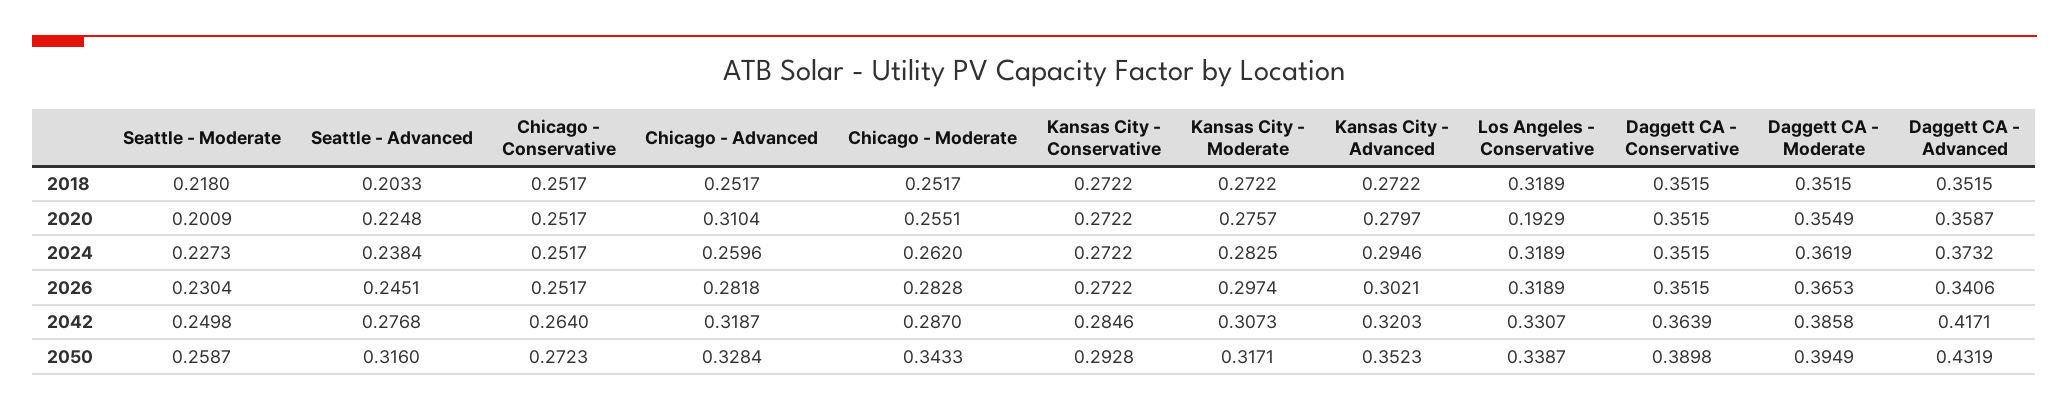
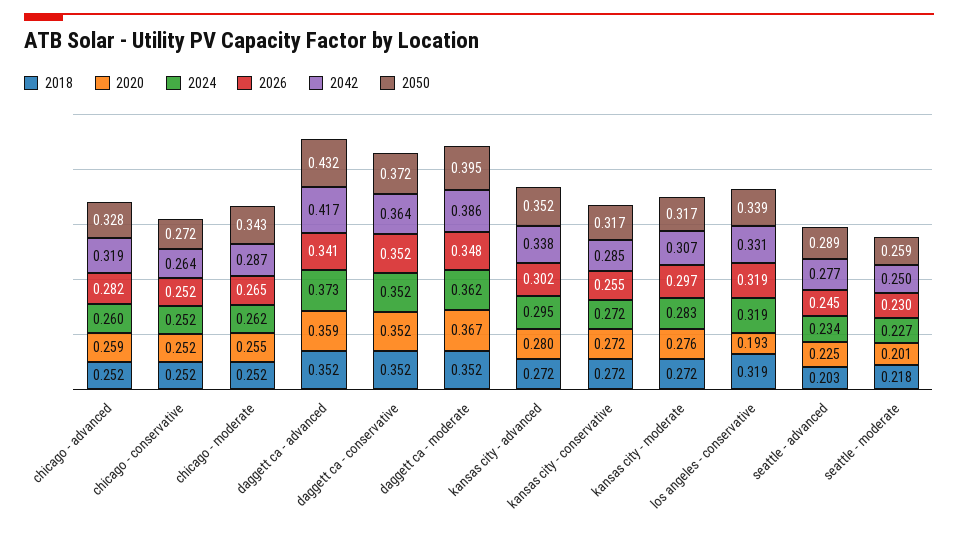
  {
    "2018": {
      "Seattle - Moderate": 0.218,
      "Seattle - Advanced": 0.2033,
      "Chicago - Conservative": 0.2517,
      "Chicago - Advanced": 0.2517,
      "Chicago - Moderate": 0.2517,
      "Kansas City - Conservative": 0.2722,
      "Kansas City - Moderate": 0.2722,
      "Kansas City - Advanced": 0.2722,
      "Los Angeles - Conservative": 0.3189,
      "Daggett CA - Conservative": 0.3515,
      "Daggett CA - Moderate": 0.3515,
      "Daggett CA - Advanced": 0.3515
    },
    "2020": {
      "Seattle - Moderate": 0.2009,
      "Seattle - Advanced": 0.2248,
      "Chicago - Conservative": 0.2517,
-     "Chicago - Advanced": 0.3104,
+     "Chicago - Advanced": 0.259,
      "Chicago - Moderate": 0.2551,
      "Kansas City - Conservative": 0.2722,
      "Kansas City - Moderate": 0.2757,
      "Kansas City - Advanced": 0.2797,
      "Los Angeles - Conservative": 0.1929,
      "Daggett CA - Conservative": 0.3515,
-     "Daggett CA - Moderate": 0.3549,
+     "Daggett CA - Moderate": 0.367,
      "Daggett CA - Advanced": 0.3587
    },
    "2024": {
      "Seattle - Moderate": 0.2273,
-     "Seattle - Advanced": 0.2384,
+     "Seattle - Advanced": 0.234,
      "Chicago - Conservative": 0.2517,
      "Chicago - Advanced": 0.2596,
      "Chicago - Moderate": 0.262,
      "Kansas City - Conservative": 0.2722,
      "Kansas City - Moderate": 0.2825,
      "Kansas City - Advanced": 0.2946,
      "Los Angeles - Conservative": 0.3189,
      "Daggett CA - Conservative": 0.3515,
      "Daggett CA - Moderate": 0.3619,
      "Daggett CA - Advanced": 0.3732
    },
    "2026": {
      "Seattle - Moderate": 0.2304,
      "Seattle - Advanced": 0.2451,
      "Chicago - Conservative": 0.2517,
      "Chicago - Advanced": 0.2818,
-     "Chicago - Moderate": 0.2828,
+     "Chicago - Moderate": 0.265,
-     "Kansas City - Conservative": 0.2722,
+     "Kansas City - Conservative": 0.255,
      "Kansas City - Moderate": 0.2974,
      "Kansas City - Advanced": 0.3021,
      "Los Angeles - Conservative": 0.3189,
      "Daggett CA - Conservative": 0.3515,
-     "Daggett CA - Moderate": 0.3653,
+     "Daggett CA - Moderate": 0.348,
      "Daggett CA - Advanced": 0.3406
    },
    "2042": {
      "Seattle - Moderate": 0.2498,
      "Seattle - Advanced": 0.2768,
      "Chicago - Conservative": 0.264,
      "Chicago - Advanced": 0.3187,
      "Chicago - Moderate": 0.287,
      "Kansas City - Conservative": 0.2846,
      "Kansas City - Moderate": 0.3073,
-     "Kansas City - Advanced": 0.3203,
+     "Kansas City - Advanced": 0.338,
      "Los Angeles - Conservative": 0.3307,
      "Daggett CA - Conservative": 0.3639,
      "Daggett CA - Moderate": 0.3858,
      "Daggett CA - Advanced": 0.4171
    },
    "2050": {
      "Seattle - Moderate": 0.2587,
-     "Seattle - Advanced": 0.316,
+     "Seattle - Advanced": 0.289,
      "Chicago - Conservative": 0.2723,
      "Chicago - Advanced": 0.3284,
      "Chicago - Moderate": 0.3433,
-     "Kansas City - Conservative": 0.2928,
+     "Kansas City - Conservative": 0.317,
      "Kansas City - Moderate": 0.3171,
      "Kansas City - Advanced": 0.3523,
      "Los Angeles - Conservative": 0.3387,
-     "Daggett CA - Conservative": 0.3898,
+     "Daggett CA - Conservative": 0.372,
      "Daggett CA - Moderate": 0.3949,
      "Daggett CA - Advanced": 0.4319
    }
  }

